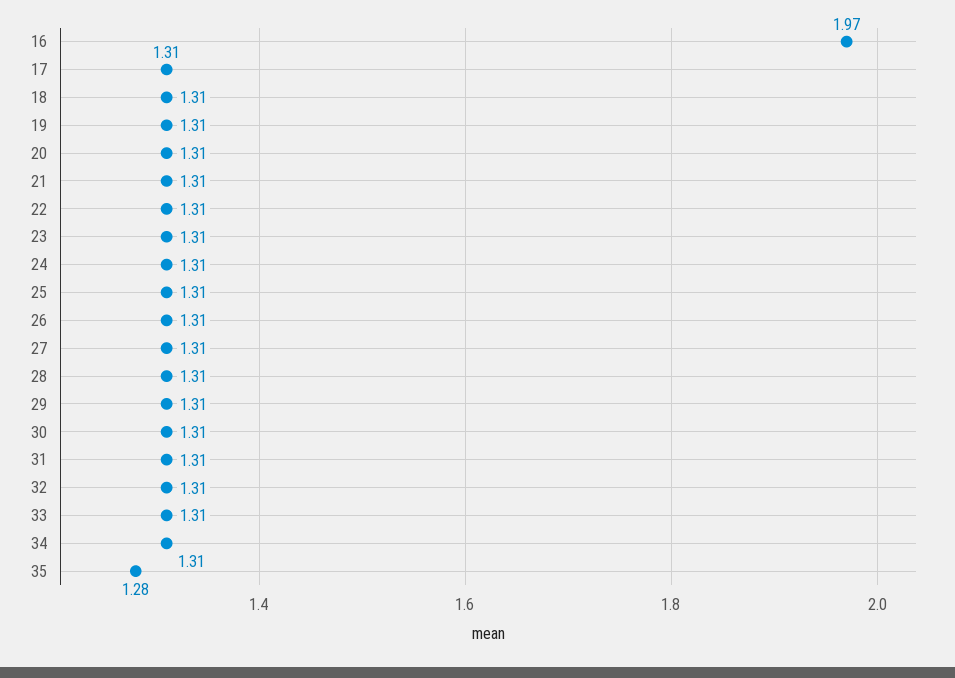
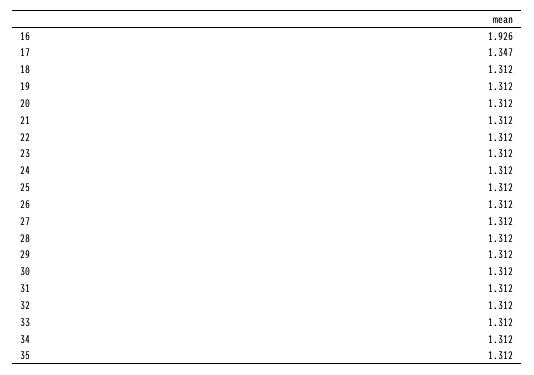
  {
-   "16": 1.97,
+   "16": 1.926,
-   "17": 1.31,
+   "17": 1.347,
    "18": 1.312,
    "19": 1.312,
    "20": 1.312,
    "21": 1.312,
    "22": 1.312,
    "23": 1.312,
    "24": 1.312,
    "25": 1.312,
    "26": 1.312,
    "27": 1.312,
    "28": 1.312,
    "29": 1.312,
    "30": 1.312,
    "31": 1.312,
    "32": 1.312,
    "33": 1.312,
    "34": 1.312,
-   "35": 1.28
+   "35": 1.312
  }

